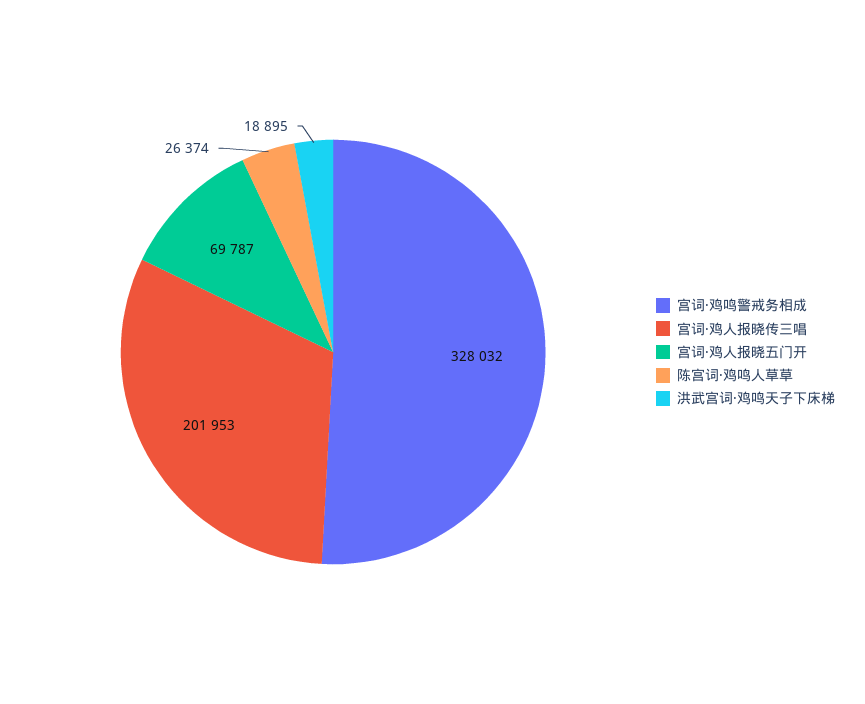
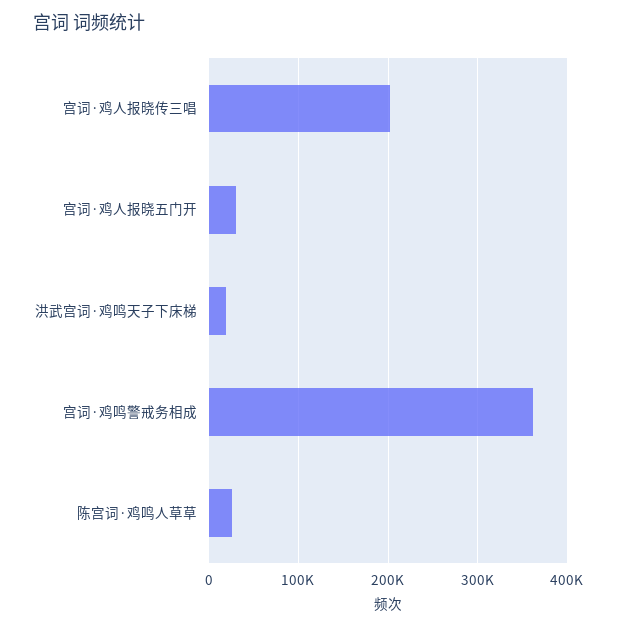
  {
-   "宫词·鸡鸣警戒务相成": 328032,
+   "宫词·鸡鸣警戒务相成": 360000,
    "宫词·鸡人报晓传三唱": 201953,
-   "宫词·鸡人报晓五门开": 69787,
+   "宫词·鸡人报晓五门开": 30000,
    "陈宫词·鸡鸣人草草": 26374,
    "洪武宫词·鸡鸣天子下床梯": 18895
  }

